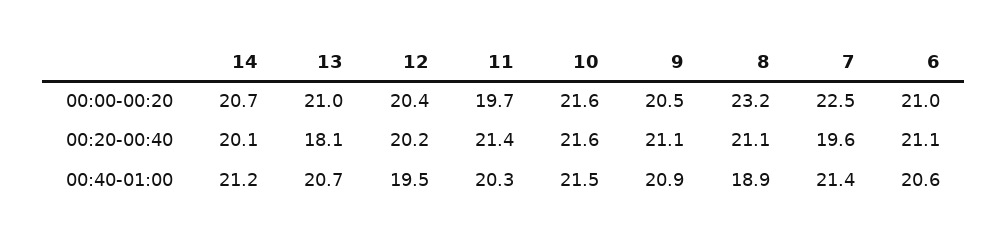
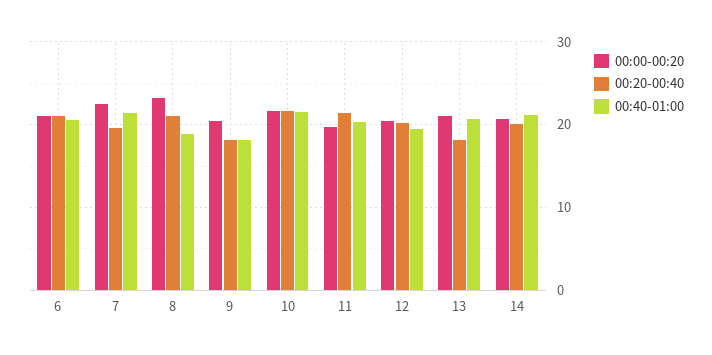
  {
    "00:00-00:20": {
      "14": 20.7,
      "13": 21,
      "12": 20.4,
      "11": 19.7,
      "10": 21.6,
      "9": 20.5,
      "8": 23.2,
      "7": 22.5,
      "6": 21
    },
    "00:20-00:40": {
      "14": 20.1,
      "13": 18.1,
      "12": 20.2,
      "11": 21.4,
      "10": 21.6,
-     "9": 21.1,
+     "9": 18,
      "8": 21.1,
      "7": 19.6,
      "6": 21.1
    },
    "00:40-01:00": {
      "14": 21.2,
      "13": 20.7,
      "12": 19.5,
      "11": 20.3,
      "10": 21.5,
-     "9": 20.9,
+     "9": 18,
      "8": 18.9,
      "7": 21.4,
      "6": 20.6
    }
  }

